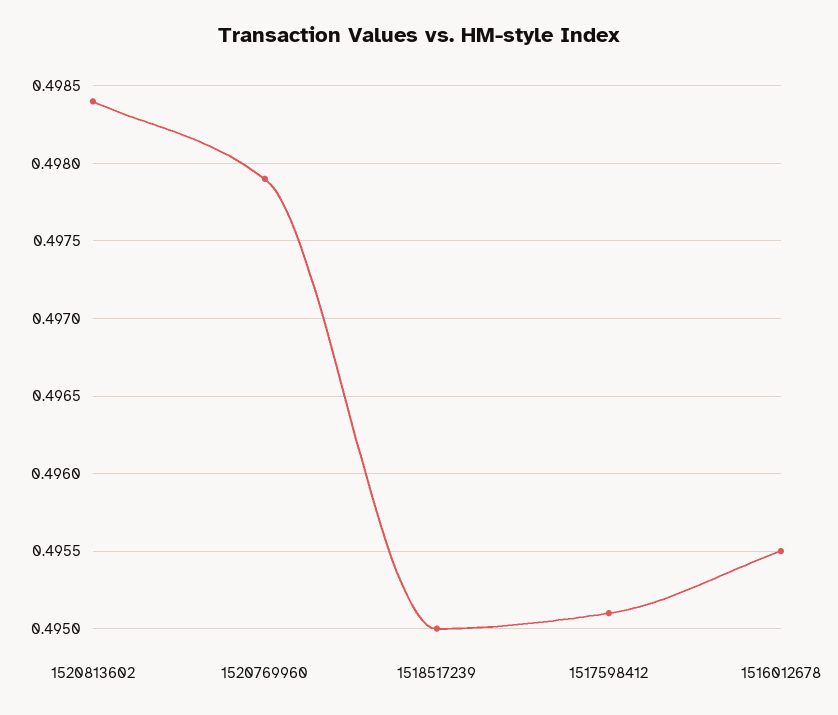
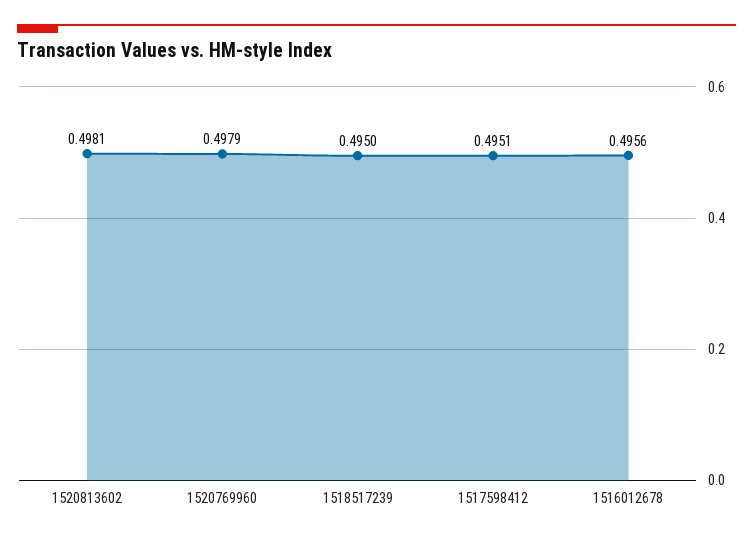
  {
-   "1520813602": 0.4984,
+   "1520813602": 0.4981,
    "1520769960": 0.4979,
    "1518517239": 0.495,
    "1517598412": 0.4951,
-   "1516012678": 0.4955
+   "1516012678": 0.4956
  }

